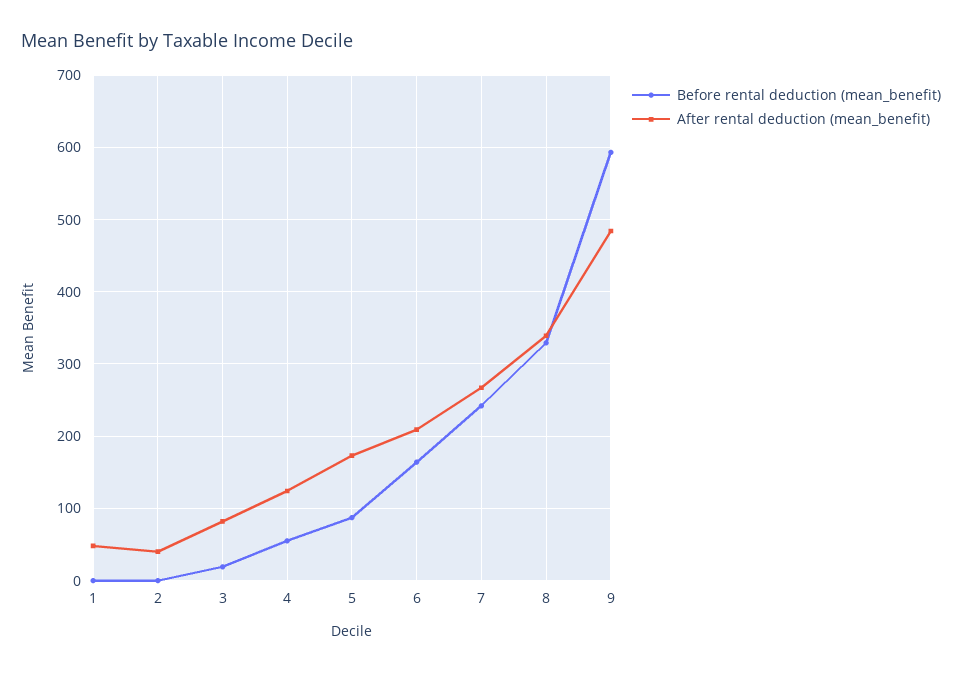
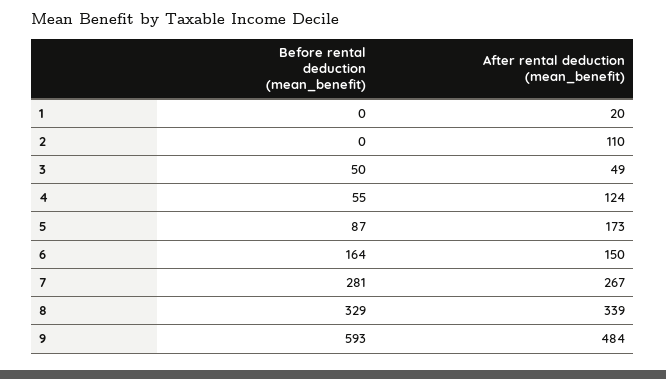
  {
    "Before rental deduction (mean_benefit)": {
      "1": 0,
      "2": 0,
-     "3": 20,
+     "3": 50,
      "4": 55,
      "5": 87,
      "6": 164,
-     "7": 240,
+     "7": 281,
      "8": 329,
      "9": 593
    },
    "After rental deduction (mean_benefit)": {
-     "1": 50,
+     "1": 20,
-     "2": 40,
+     "2": 110,
-     "3": 80,
+     "3": 49,
      "4": 124,
      "5": 173,
-     "6": 210,
+     "6": 150,
      "7": 267,
      "8": 339,
      "9": 484
    }
  }

